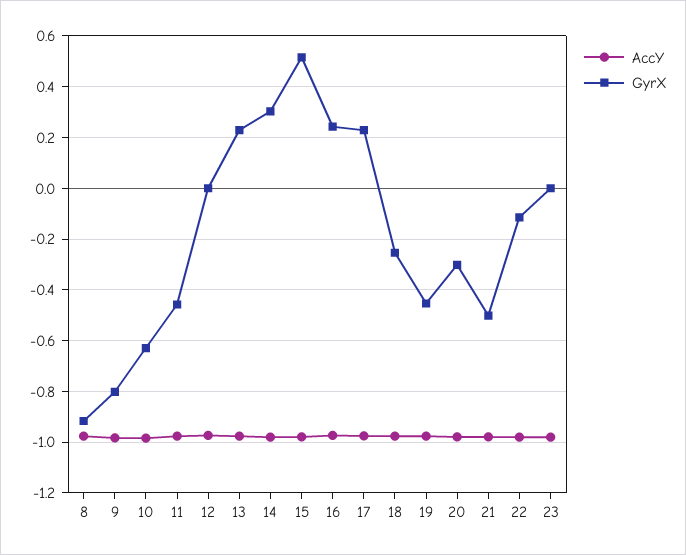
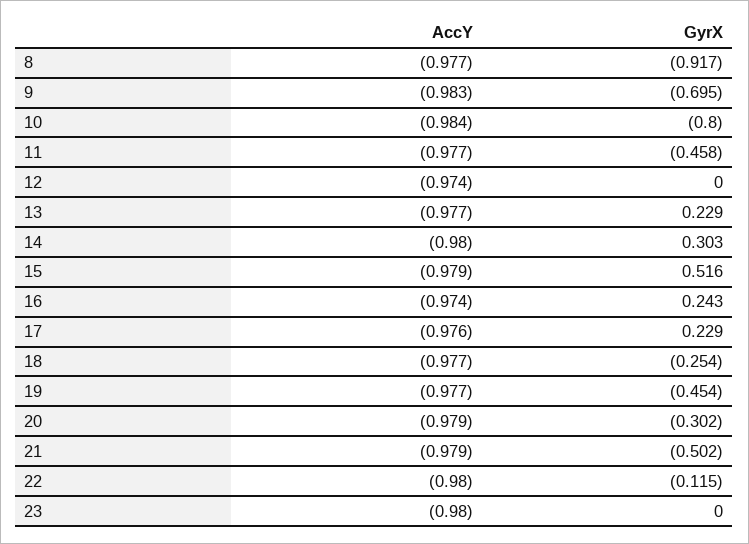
  {
    "AccY": {
      "8": -0.977,
      "9": -0.983,
      "10": -0.984,
      "11": -0.977,
      "12": -0.974,
      "13": -0.977,
      "14": -0.98,
      "15": -0.979,
      "16": -0.974,
      "17": -0.976,
      "18": -0.977,
      "19": -0.977,
      "20": -0.979,
      "21": -0.979,
      "22": -0.98,
      "23": -0.98
    },
    "GyrX": {
      "8": -0.917,
-     "9": -0.8,
+     "9": -0.695,
-     "10": -0.625,
+     "10": -0.8,
      "11": -0.458,
      "12": 0,
      "13": 0.229,
      "14": 0.303,
      "15": 0.516,
      "16": 0.243,
      "17": 0.229,
      "18": -0.254,
      "19": -0.454,
      "20": -0.302,
      "21": -0.502,
      "22": -0.115,
      "23": 0
    }
  }

